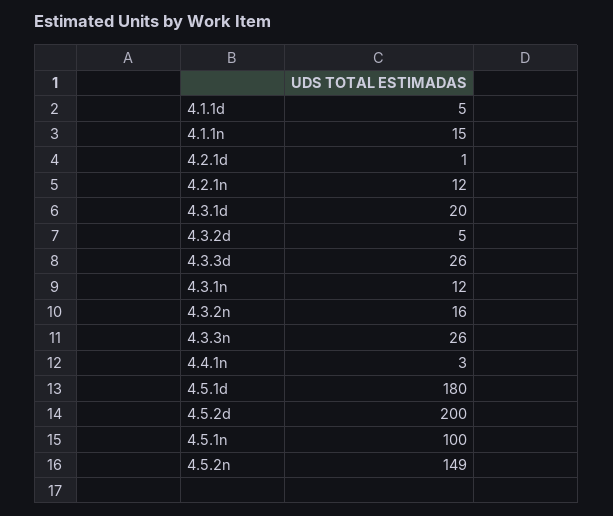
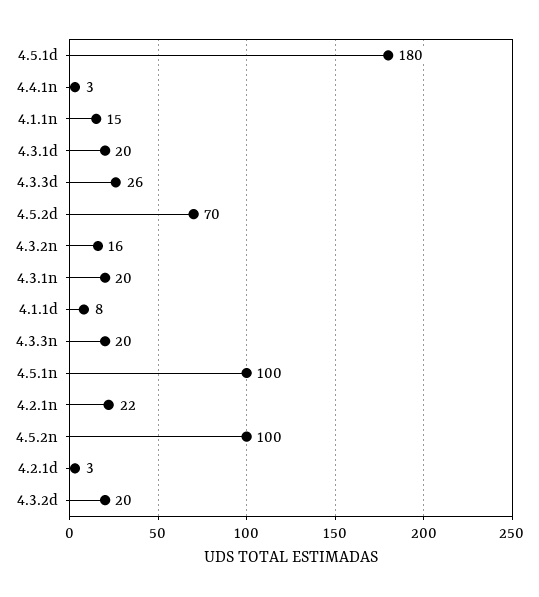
  {
-   "4.1.1d": 5,
+   "4.1.1d": 8,
    "4.1.1n": 15,
-   "4.2.1d": 1,
+   "4.2.1d": 3,
-   "4.2.1n": 12,
+   "4.2.1n": 22,
    "4.3.1d": 20,
-   "4.3.2d": 5,
+   "4.3.2d": 20,
    "4.3.3d": 26,
-   "4.3.1n": 12,
+   "4.3.1n": 20,
    "4.3.2n": 16,
-   "4.3.3n": 26,
+   "4.3.3n": 20,
    "4.4.1n": 3,
    "4.5.1d": 180,
-   "4.5.2d": 200,
+   "4.5.2d": 70,
    "4.5.1n": 100,
-   "4.5.2n": 149
+   "4.5.2n": 100
  }

